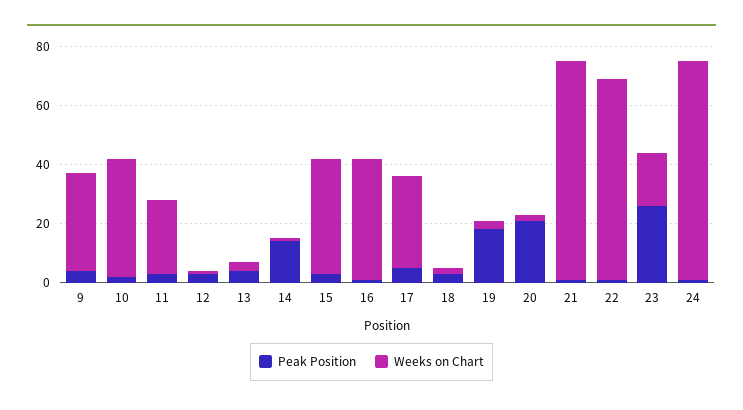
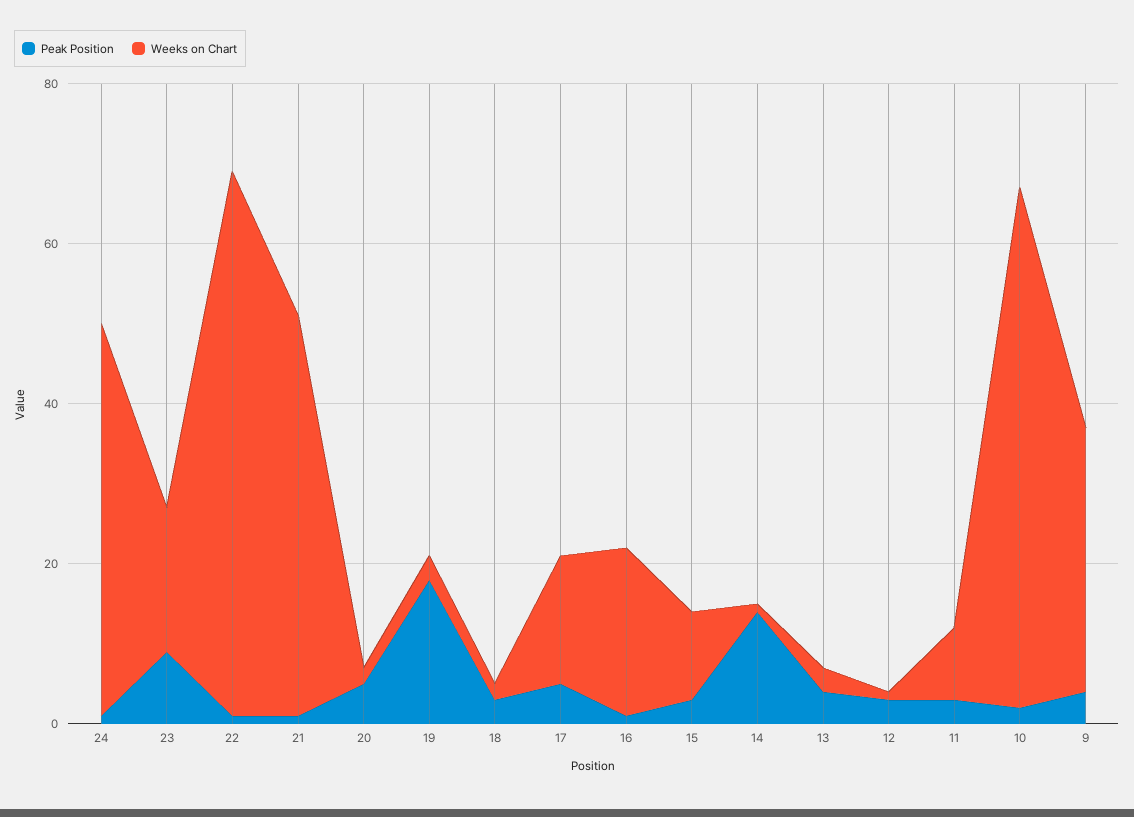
  {
    "Peak Position": {
      "9": 5,
      "10": 0,
      "11": 5,
      "12": 5,
      "13": 5,
      "14": 15,
      "15": 5,
      "16": 0,
      "17": 5,
      "18": 5,
      "19": 20,
-     "20": 20,
+     "20": 5,
      "21": 0,
      "22": 0,
-     "23": 25,
+     "23": 10,
      "24": 0
    },
    "Weeks on Chart": {
      "9": 35,
-     "10": 40,
+     "10": 65,
-     "11": 25,
+     "11": 10,
      "12": 0,
      "13": 5,
      "14": 0,
-     "15": 40,
+     "15": 10,
-     "16": 40,
+     "16": 20,
-     "17": 30,
+     "17": 15,
      "18": 0,
      "19": 5,
      "20": 0,
-     "21": 75,
+     "21": 50,
      "22": 70,
      "23": 20,
-     "24": 75
+     "24": 50
    }
  }

